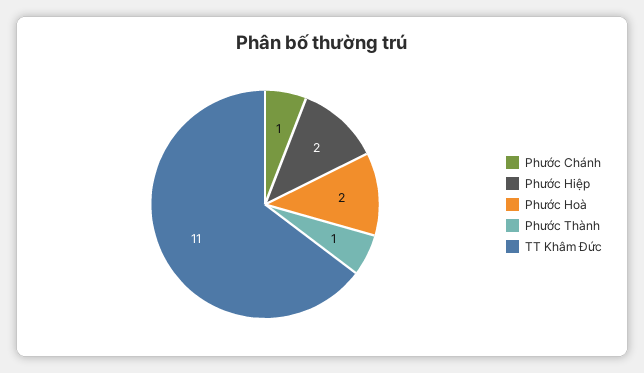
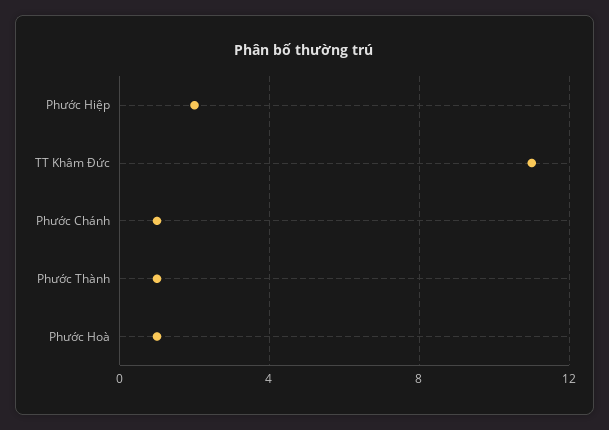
  {
    "Phước Chánh": 1,
    "Phước Hiệp": 2,
-   "Phước Hoà": 2,
+   "Phước Hoà": 1,
    "Phước Thành": 1,
    "TT Khâm Đức": 11
  }

